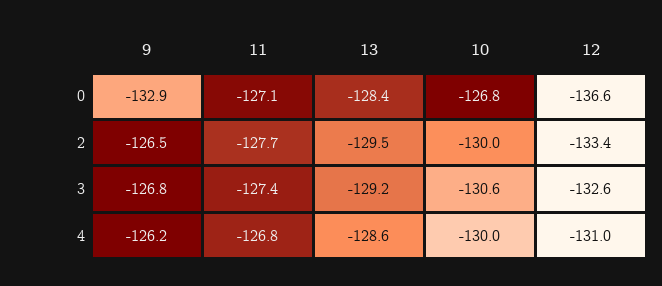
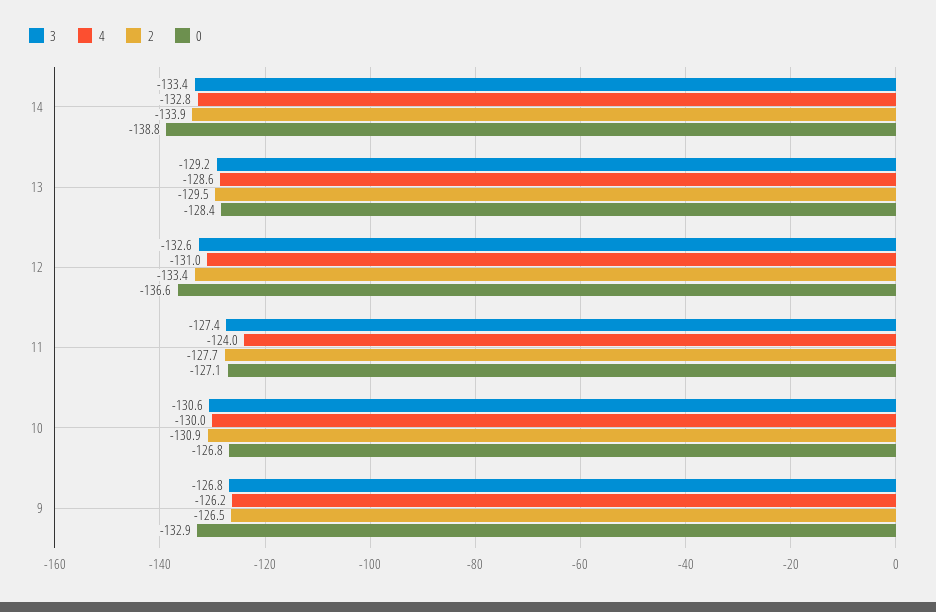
  {
    "0": {
      "9": -132.9,
      "11": -127.1,
      "13": -128.4,
      "10": -126.8,
-     "12": -136.6
+     "12": -136.6,
+     "14": -138.8
    },
    "2": {
      "9": -126.5,
      "11": -127.7,
      "13": -129.5,
-     "10": -130,
+     "10": -130.9,
-     "12": -133.4
+     "12": -133.4,
+     "14": -133.9
    },
    "3": {
      "9": -126.8,
      "11": -127.4,
      "13": -129.2,
      "10": -130.6,
-     "12": -132.6
+     "12": -132.6,
+     "14": -133.4
    },
    "4": {
      "9": -126.2,
-     "11": -126.8,
+     "11": -124,
      "13": -128.6,
      "10": -130,
-     "12": -131
+     "12": -131,
+     "14": -132.8
    }
  }

